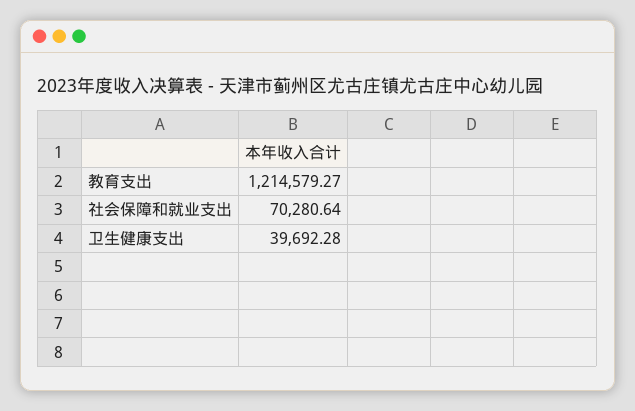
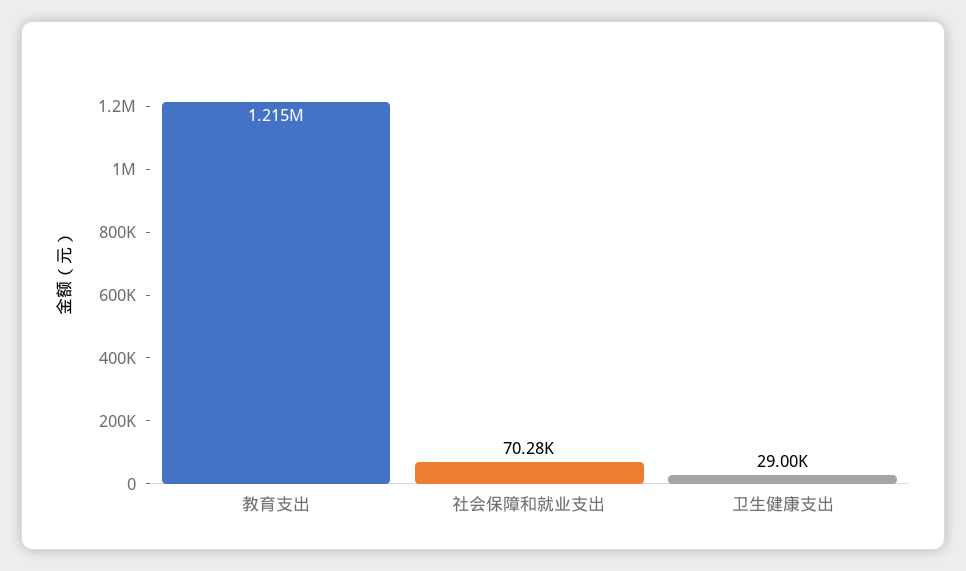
  {
    "教育支出": 1214579.27,
    "社会保障和就业支出": 70280.64,
-   "卫生健康支出": 39692.28
+   "卫生健康支出": 29000
  }

